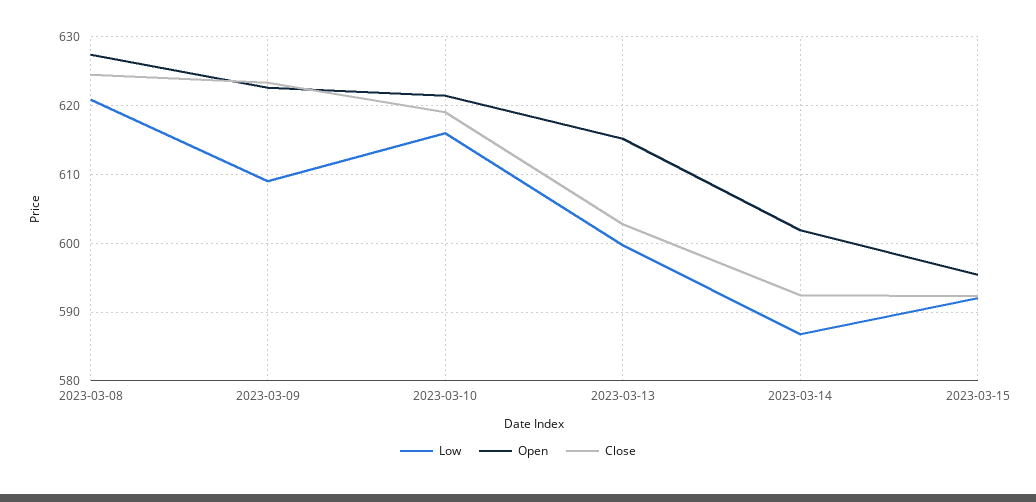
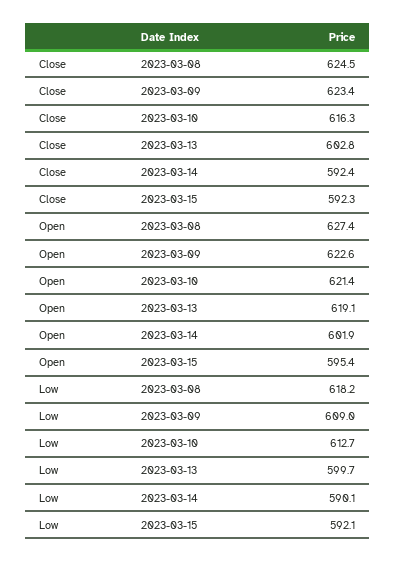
  {
    "Low": {
-     "2023-03-08": 621,
+     "2023-03-08": 618.2,
      "2023-03-09": 609,
-     "2023-03-10": 616,
+     "2023-03-10": 612.7,
      "2023-03-13": 599.7,
-     "2023-03-14": 587,
+     "2023-03-14": 590.1,
      "2023-03-15": 592.1
    },
    "Open": {
      "2023-03-08": 627.4,
      "2023-03-09": 622.6,
      "2023-03-10": 621.4,
-     "2023-03-13": 615,
+     "2023-03-13": 619.1,
      "2023-03-14": 601.9,
      "2023-03-15": 595.4
    },
    "Close": {
      "2023-03-08": 624.5,
      "2023-03-09": 623.4,
-     "2023-03-10": 619,
+     "2023-03-10": 616.3,
      "2023-03-13": 602.8,
      "2023-03-14": 592.4,
      "2023-03-15": 592.3
    }
  }

